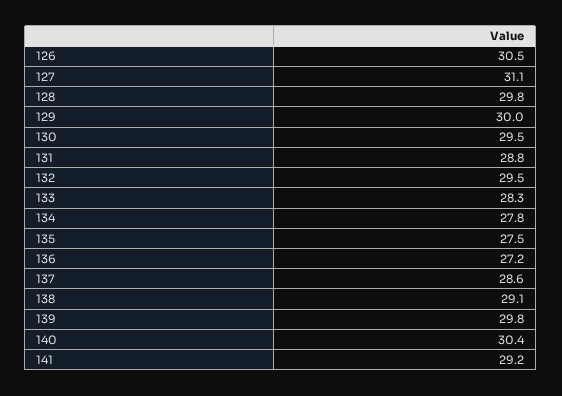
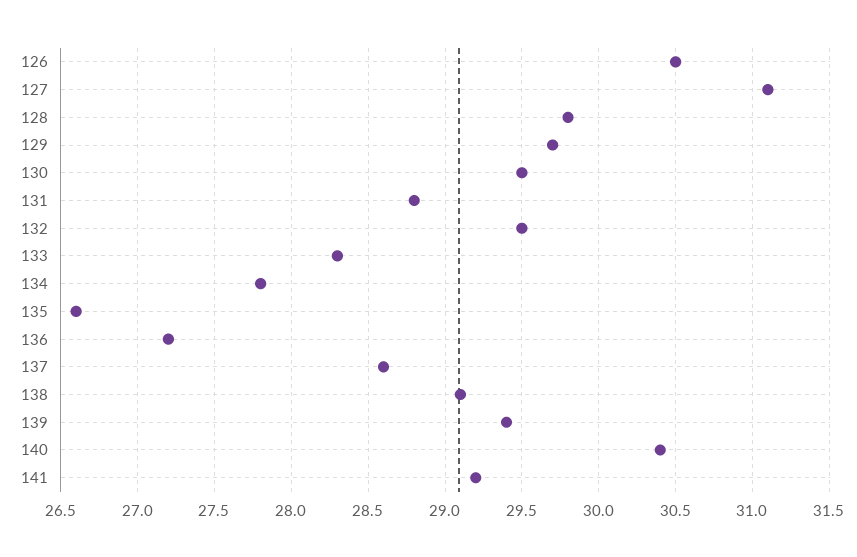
  {
    "126": 30.5,
    "127": 31.1,
    "128": 29.8,
-   "129": 30,
+   "129": 29.7,
    "130": 29.5,
    "131": 28.8,
    "132": 29.5,
    "133": 28.3,
    "134": 27.8,
-   "135": 27.5,
+   "135": 26.6,
    "136": 27.2,
    "137": 28.6,
    "138": 29.1,
-   "139": 29.8,
+   "139": 29.4,
    "140": 30.4,
    "141": 29.2
  }

